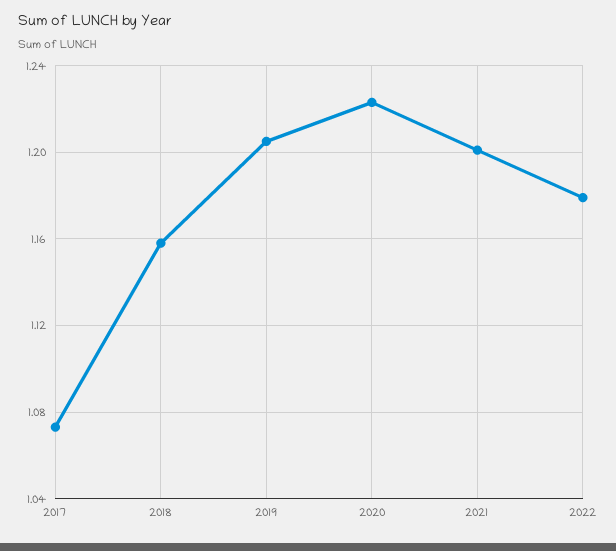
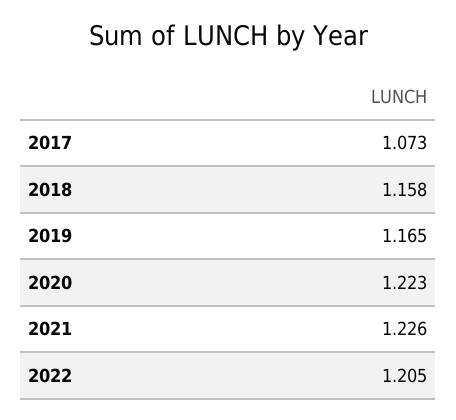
  {
    "2017": 1.073,
    "2018": 1.158,
-   "2019": 1.205,
+   "2019": 1.165,
    "2020": 1.223,
-   "2021": 1.2,
+   "2021": 1.226,
-   "2022": 1.18
+   "2022": 1.205
  }

